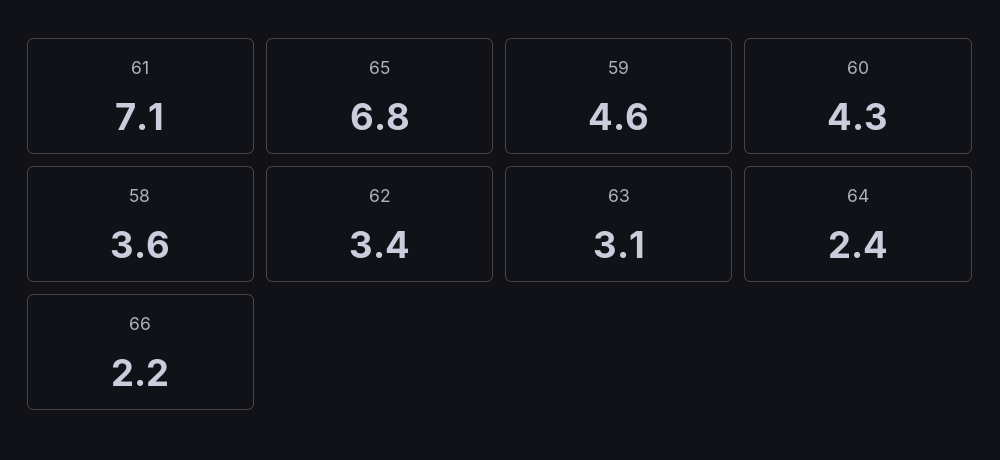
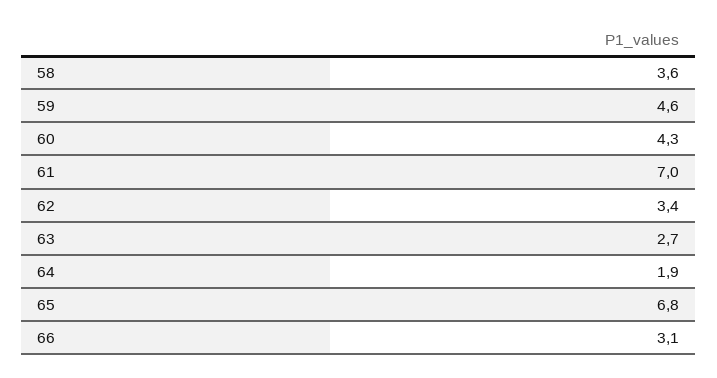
  {
-   "61": 7.1,
+   "61": 7,
    "65": 6.8,
    "59": 4.6,
    "60": 4.3,
    "58": 3.6,
    "62": 3.4,
-   "63": 3.1,
+   "63": 2.7,
-   "64": 2.4,
+   "64": 1.9,
-   "66": 2.2
+   "66": 3.1
  }

